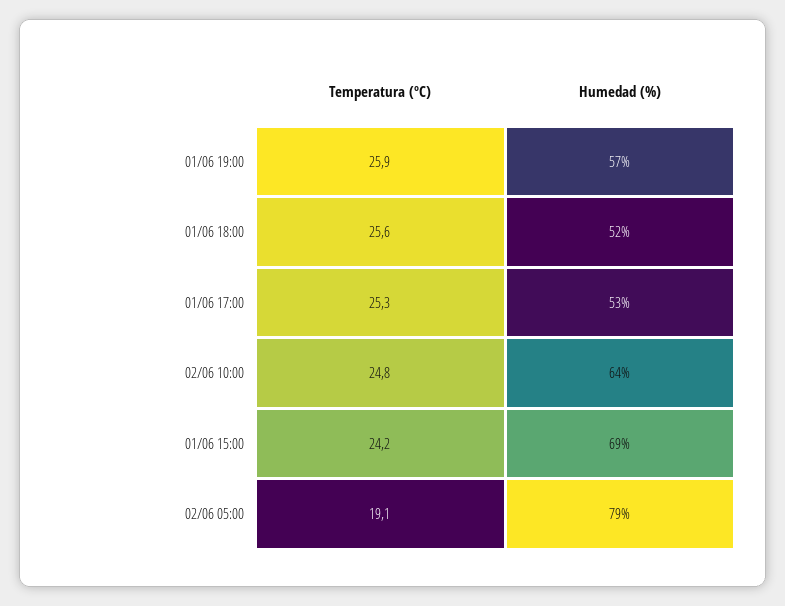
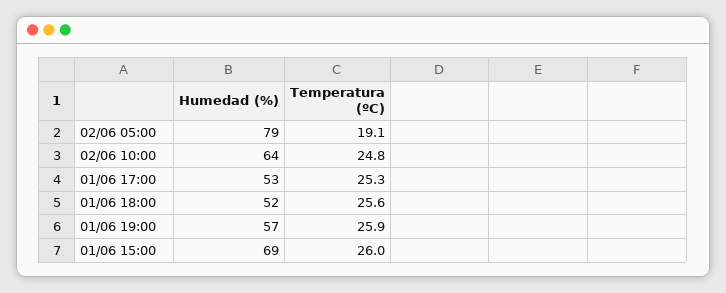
  {
    "Temperatura (ºC)": {
      "01/06 19:00": 25.9,
      "01/06 18:00": 25.6,
      "01/06 17:00": 25.3,
      "02/06 10:00": 24.8,
-     "01/06 15:00": 24.2,
+     "01/06 15:00": 26,
      "02/06 05:00": 19.1
    },
    "Humedad (%)": {
      "01/06 19:00": 57,
      "01/06 18:00": 52,
      "01/06 17:00": 53,
      "02/06 10:00": 64,
      "01/06 15:00": 69,
      "02/06 05:00": 79
    }
  }

